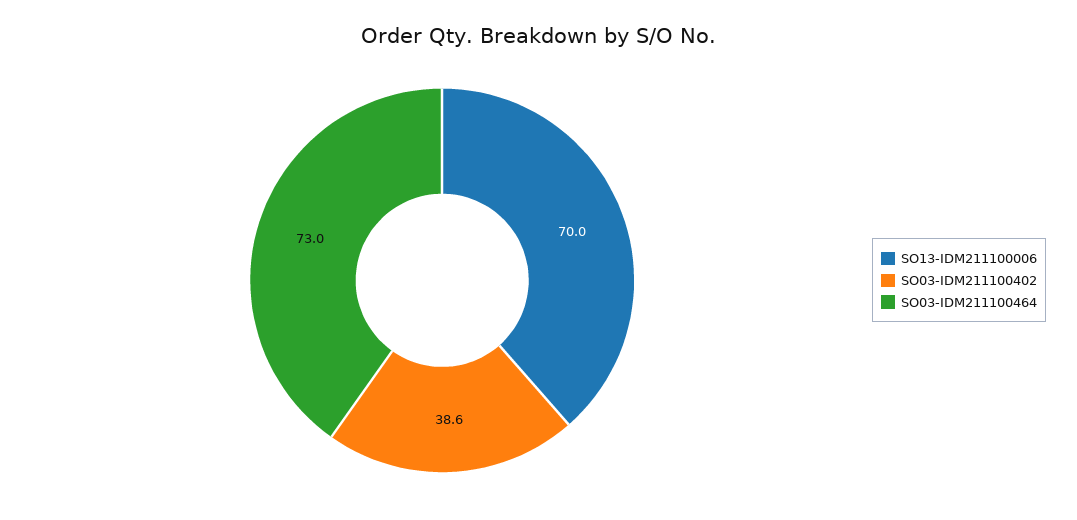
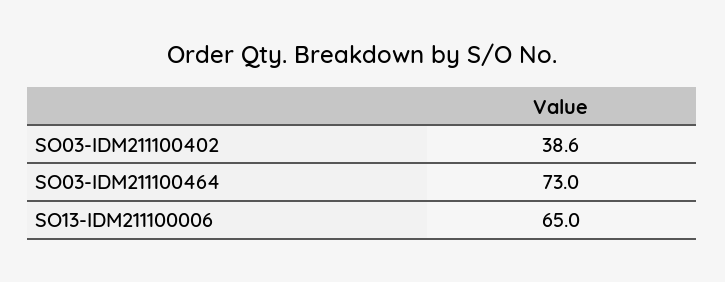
  {
-   "SO13-IDM211100006": 70,
+   "SO13-IDM211100006": 65,
    "SO03-IDM211100402": 38.6,
    "SO03-IDM211100464": 73
  }

